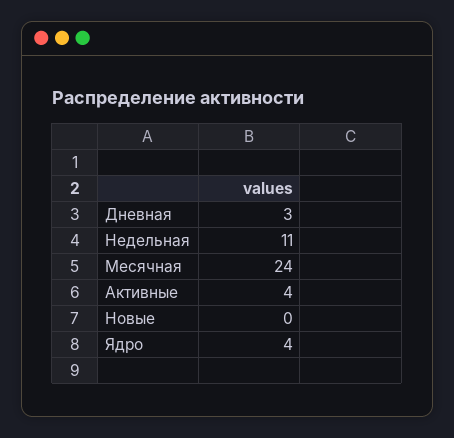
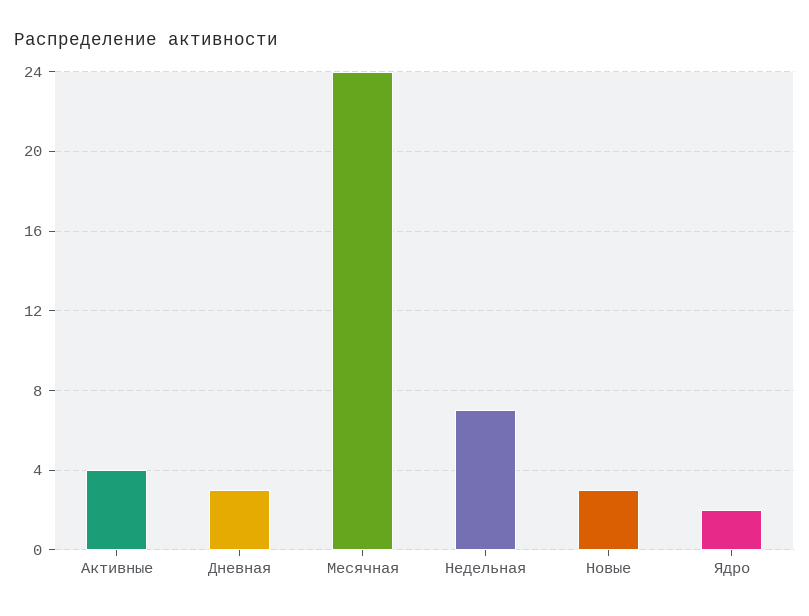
  {
    "Дневная": 3,
-   "Недельная": 11,
+   "Недельная": 7,
    "Месячная": 24,
    "Активные": 4,
-   "Новые": 0,
+   "Новые": 3,
-   "Ядро": 4
+   "Ядро": 2
  }

